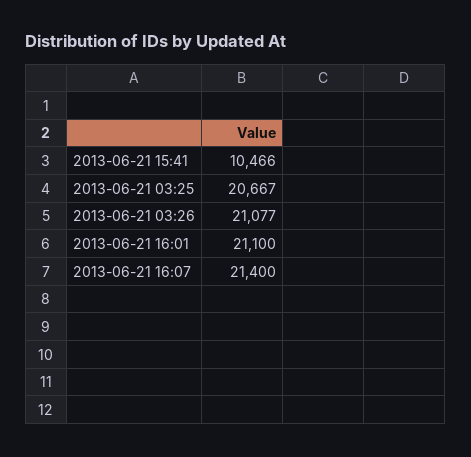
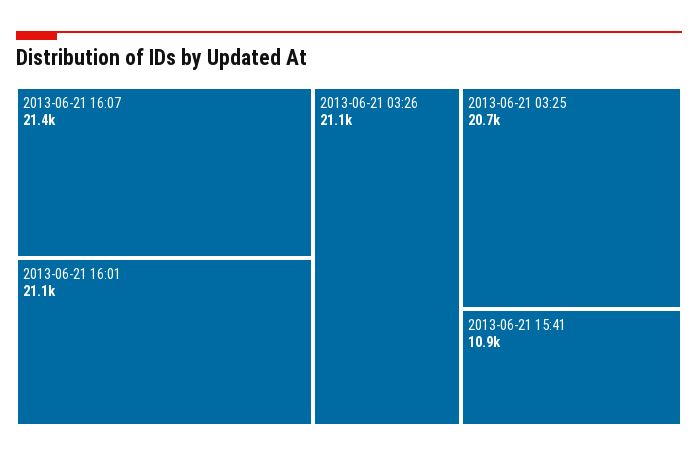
  {
-   "2013-06-21 15:41": 10466,
+   "2013-06-21 15:41": 10900,
    "2013-06-21 03:25": 20667,
    "2013-06-21 03:26": 21077,
    "2013-06-21 16:01": 21100,
    "2013-06-21 16:07": 21400
  }

